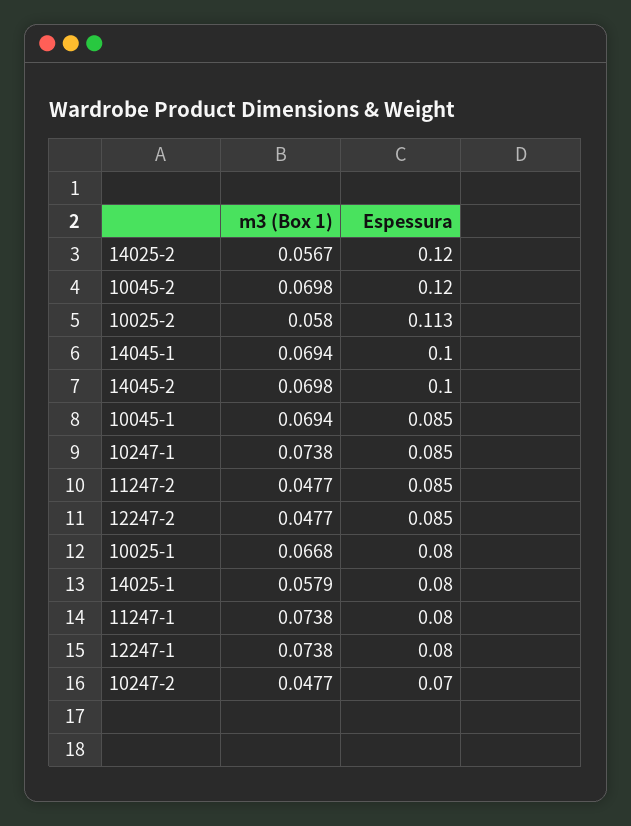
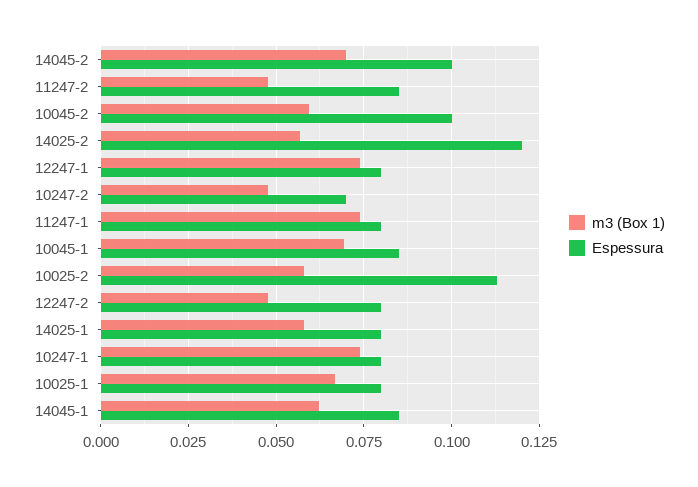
  {
    "m3 (Box 1)": {
      "14025-2": 0.0567,
-     "10045-2": 0.0698,
+     "10045-2": 0.06,
      "10025-2": 0.058,
-     "14045-1": 0.0694,
+     "14045-1": 0.0625,
      "14045-2": 0.0698,
      "10045-1": 0.0694,
      "10247-1": 0.0738,
      "11247-2": 0.0477,
      "12247-2": 0.0477,
      "10025-1": 0.0668,
      "14025-1": 0.0579,
      "11247-1": 0.0738,
      "12247-1": 0.0738,
      "10247-2": 0.0477
    },
    "Espessura": {
      "14025-2": 0.12,
-     "10045-2": 0.12,
+     "10045-2": 0.1,
      "10025-2": 0.113,
-     "14045-1": 0.1,
+     "14045-1": 0.085,
      "14045-2": 0.1,
      "10045-1": 0.085,
-     "10247-1": 0.085,
+     "10247-1": 0.08,
      "11247-2": 0.085,
-     "12247-2": 0.085,
+     "12247-2": 0.08,
      "10025-1": 0.08,
      "14025-1": 0.08,
      "11247-1": 0.08,
      "12247-1": 0.08,
      "10247-2": 0.07
    }
  }

